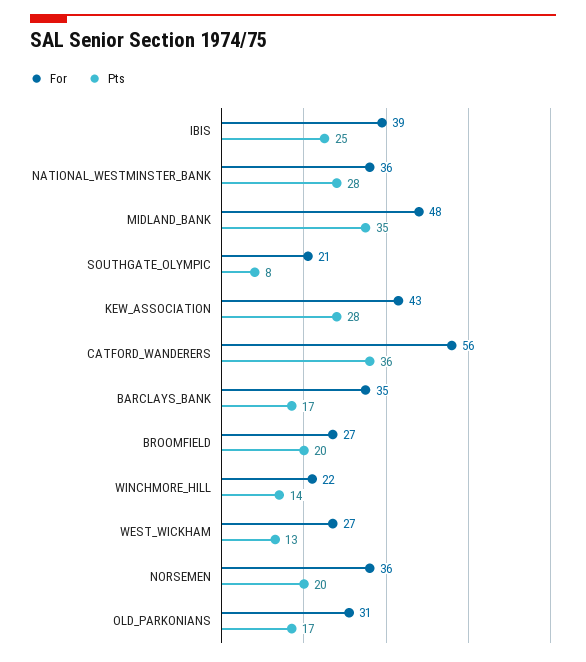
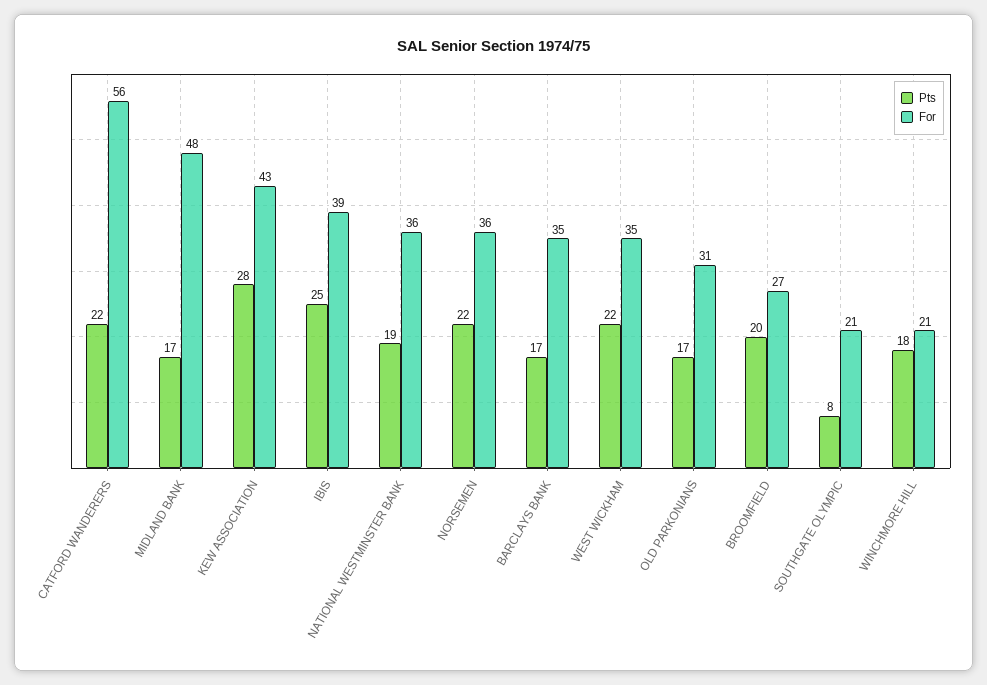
  {
    "For": {
      "IBIS": 39,
      "NATIONAL_WESTMINSTER_BANK": 36,
      "MIDLAND_BANK": 48,
      "SOUTHGATE_OLYMPIC": 21,
      "KEW_ASSOCIATION": 43,
      "CATFORD_WANDERERS": 56,
      "BARCLAYS_BANK": 35,
      "BROOMFIELD": 27,
-     "WINCHMORE_HILL": 22,
+     "WINCHMORE_HILL": 21,
-     "WEST_WICKHAM": 27,
+     "WEST_WICKHAM": 35,
      "NORSEMEN": 36,
      "OLD_PARKONIANS": 31
    },
    "Pts": {
      "IBIS": 25,
-     "NATIONAL_WESTMINSTER_BANK": 28,
+     "NATIONAL_WESTMINSTER_BANK": 19,
-     "MIDLAND_BANK": 35,
+     "MIDLAND_BANK": 17,
      "SOUTHGATE_OLYMPIC": 8,
      "KEW_ASSOCIATION": 28,
-     "CATFORD_WANDERERS": 36,
+     "CATFORD_WANDERERS": 22,
      "BARCLAYS_BANK": 17,
      "BROOMFIELD": 20,
-     "WINCHMORE_HILL": 14,
+     "WINCHMORE_HILL": 18,
-     "WEST_WICKHAM": 13,
+     "WEST_WICKHAM": 22,
-     "NORSEMEN": 20,
+     "NORSEMEN": 22,
      "OLD_PARKONIANS": 17
    }
  }

